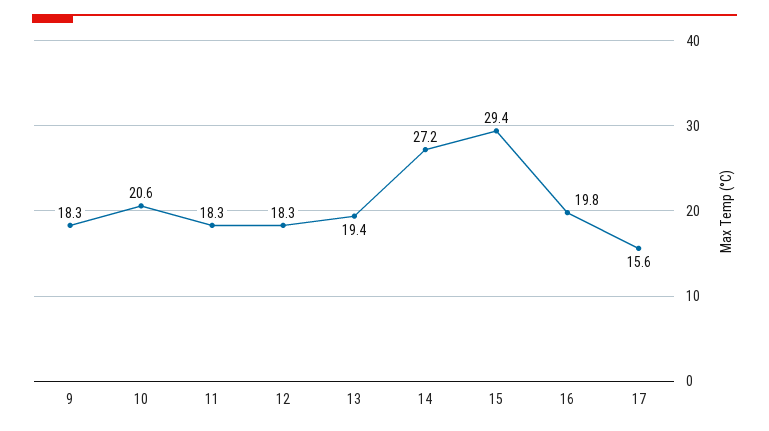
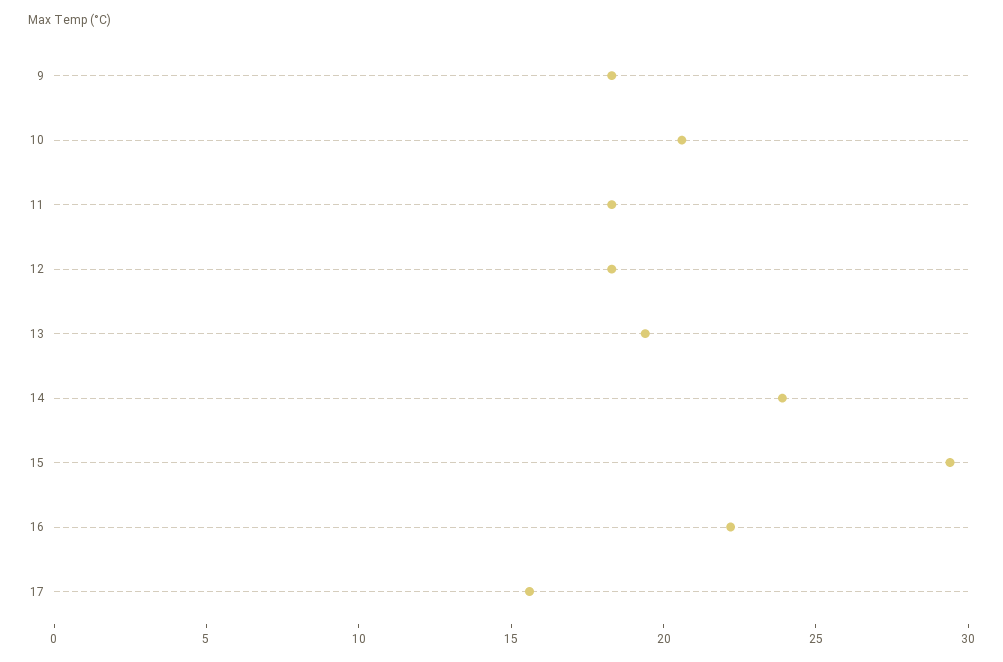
  {
    "9": 18.3,
    "10": 20.6,
    "11": 18.3,
    "12": 18.3,
    "13": 19.4,
-   "14": 27.2,
+   "14": 24,
    "15": 29.4,
-   "16": 19.8,
+   "16": 22,
    "17": 15.6
  }

